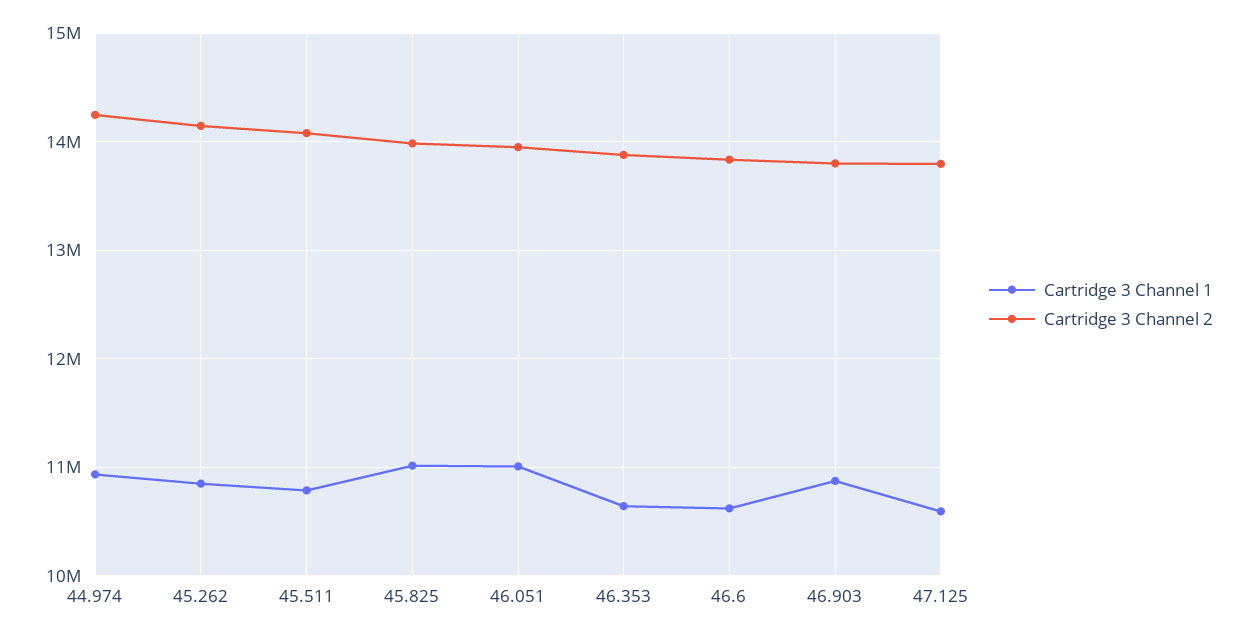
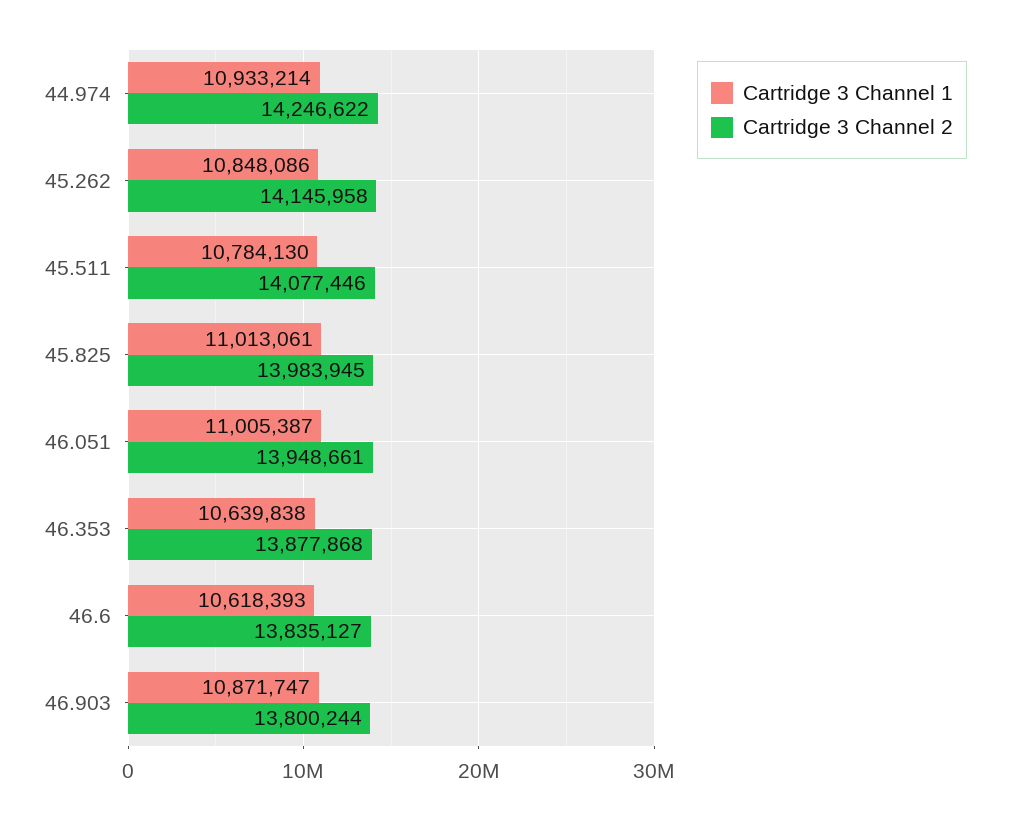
  {
    "Cartridge 3 Channel 1": {
      "44.974": 10933214,
      "45.262": 10848086,
      "45.511": 10784130,
      "45.825": 11013061,
      "46.051": 11005387,
      "46.353": 10639838,
      "46.6": 10618393,
-     "46.903": 10871747,
+     "46.903": 10871747
-     "47.125": 10600000
    },
    "Cartridge 3 Channel 2": {
      "44.974": 14246622,
      "45.262": 14145958,
      "45.511": 14077446,
      "45.825": 13983945,
      "46.051": 13948661,
      "46.353": 13877868,
      "46.6": 13835127,
-     "46.903": 13800244,
+     "46.903": 13800244
-     "47.125": 13800000
    }
  }

